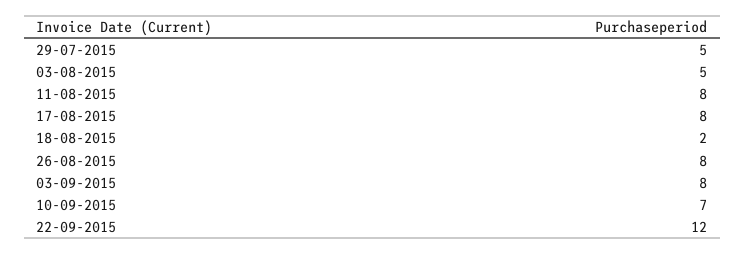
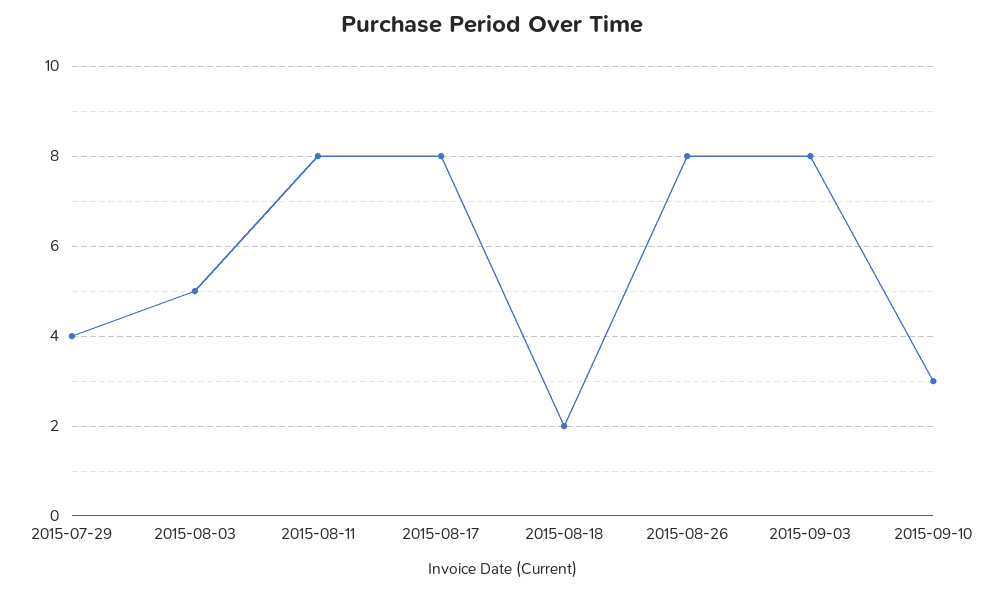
  {
-   "29-07-2015": 5,
+   "29-07-2015": 4,
    "03-08-2015": 5,
    "11-08-2015": 8,
    "17-08-2015": 8,
    "18-08-2015": 2,
    "26-08-2015": 8,
    "03-09-2015": 8,
-   "10-09-2015": 7,
+   "10-09-2015": 3
-   "22-09-2015": 12
  }

